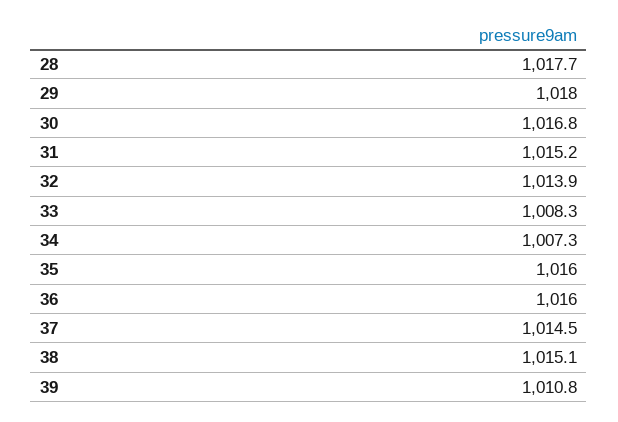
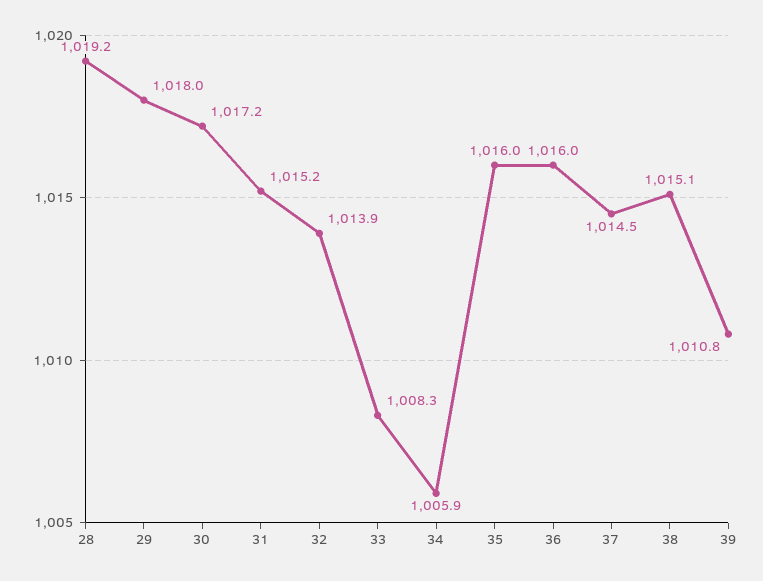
  {
-   "28": 1017.7,
+   "28": 1019.2,
    "29": 1018,
-   "30": 1016.8,
+   "30": 1017.2,
    "31": 1015.2,
    "32": 1013.9,
    "33": 1008.3,
-   "34": 1007.3,
+   "34": 1005.9,
    "35": 1016,
    "36": 1016,
    "37": 1014.5,
    "38": 1015.1,
    "39": 1010.8
  }

